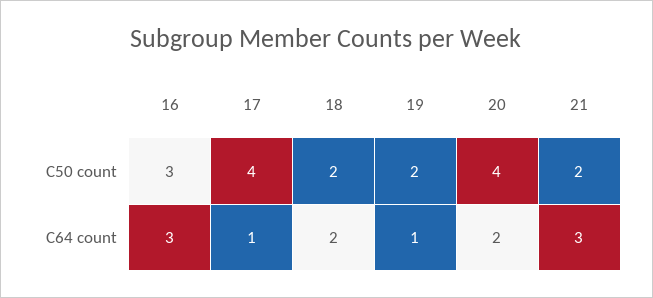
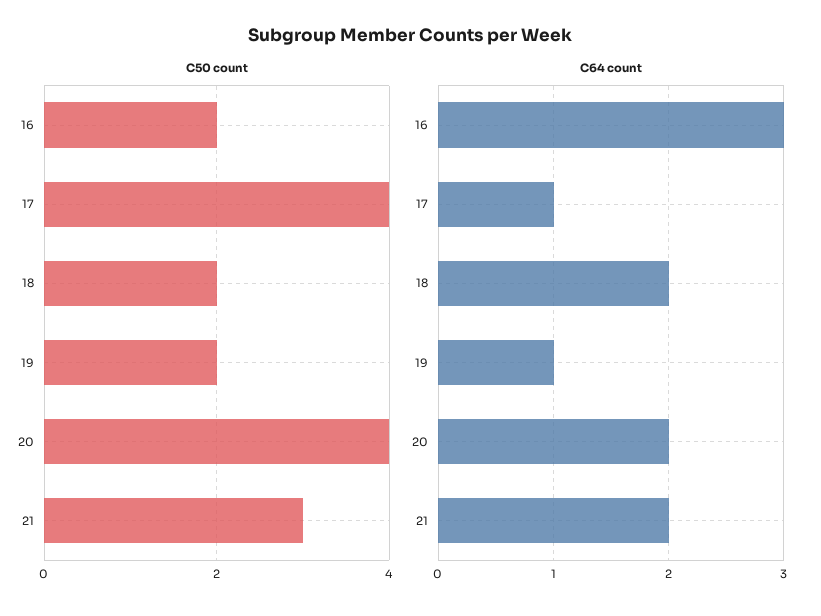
  {
    "C50 count": {
-     "16": 3,
+     "16": 2,
      "17": 4,
      "18": 2,
      "19": 2,
      "20": 4,
-     "21": 2
+     "21": 3
    },
    "C64 count": {
      "16": 3,
      "17": 1,
      "18": 2,
      "19": 1,
      "20": 2,
-     "21": 3
+     "21": 2
    }
  }

